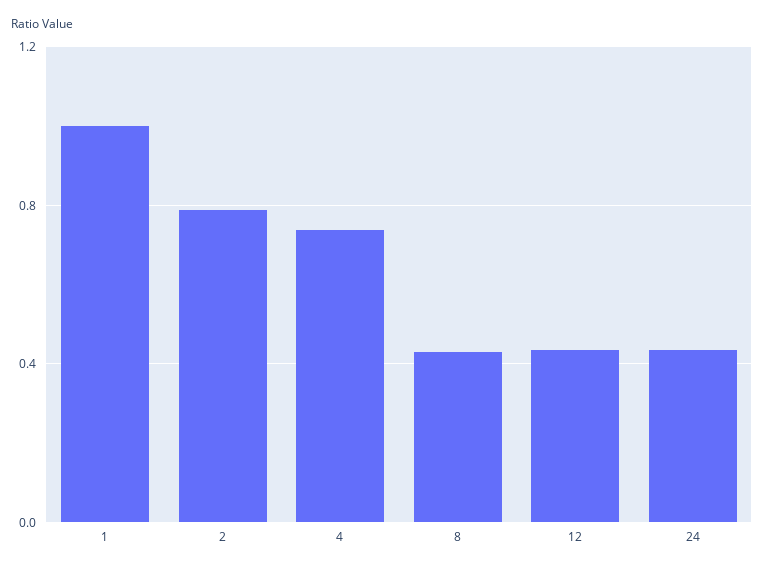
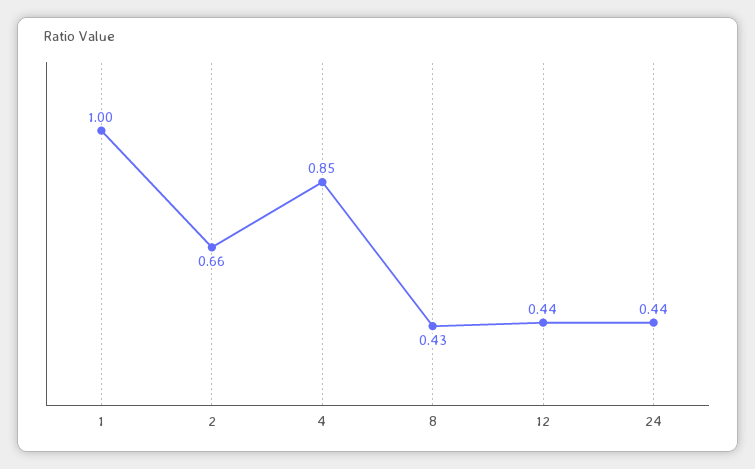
  {
    "1": 1,
-   "2": 0.8,
+   "2": 0.66,
-   "4": 0.75,
+   "4": 0.85,
    "8": 0.43,
    "12": 0.44,
    "24": 0.44
  }

